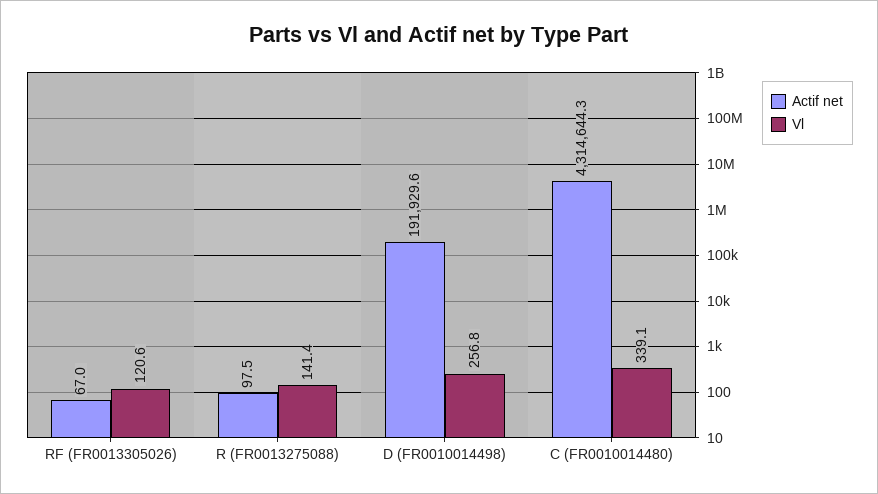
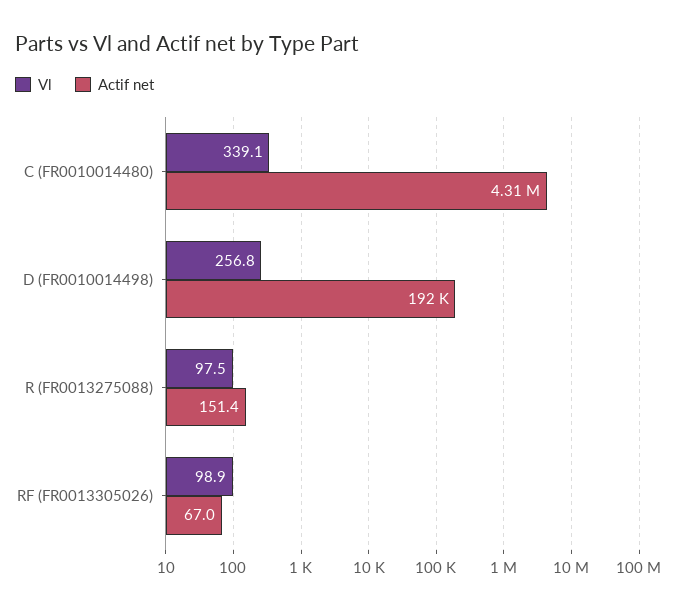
  {
    "Actif net": {
      "RF (FR0013305026)": 67,
-     "R (FR0013275088)": 97.5,
+     "R (FR0013275088)": 151.4,
      "D (FR0010014498)": 191929.6,
      "C (FR0010014480)": 4314644.3
    },
    "Vl": {
-     "RF (FR0013305026)": 120.6,
+     "RF (FR0013305026)": 98.9,
-     "R (FR0013275088)": 141.4,
+     "R (FR0013275088)": 97.5,
      "D (FR0010014498)": 256.8,
      "C (FR0010014480)": 339.1
    }
  }

